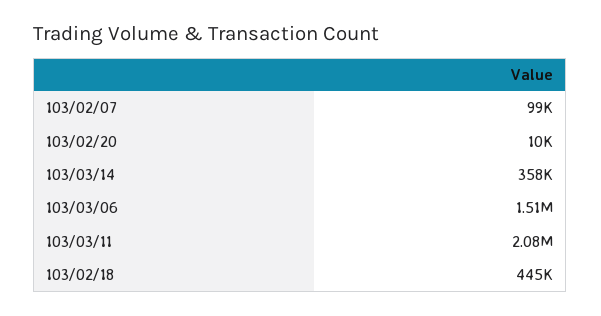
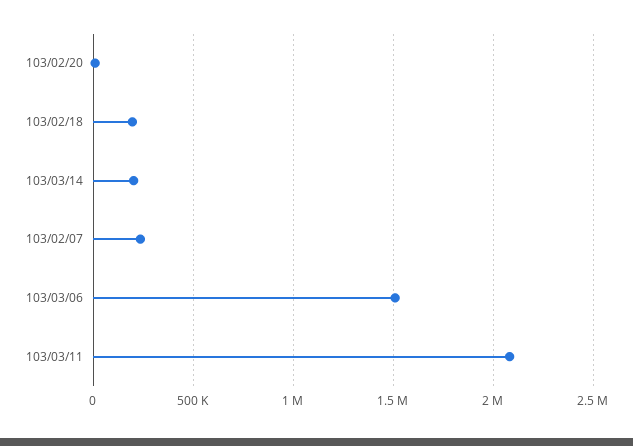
  {
-   "103/02/07": 99000,
+   "103/02/07": 250000,
    "103/02/20": 10000,
-   "103/03/14": 358000,
+   "103/03/14": 200000,
    "103/03/06": 1510000,
    "103/03/11": 2080000,
-   "103/02/18": 445000
+   "103/02/18": 200000
  }

